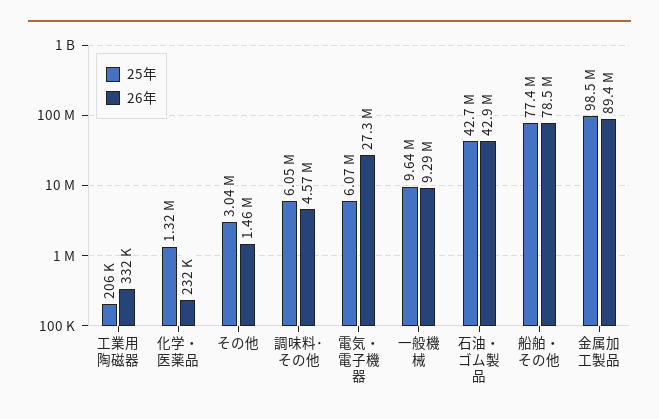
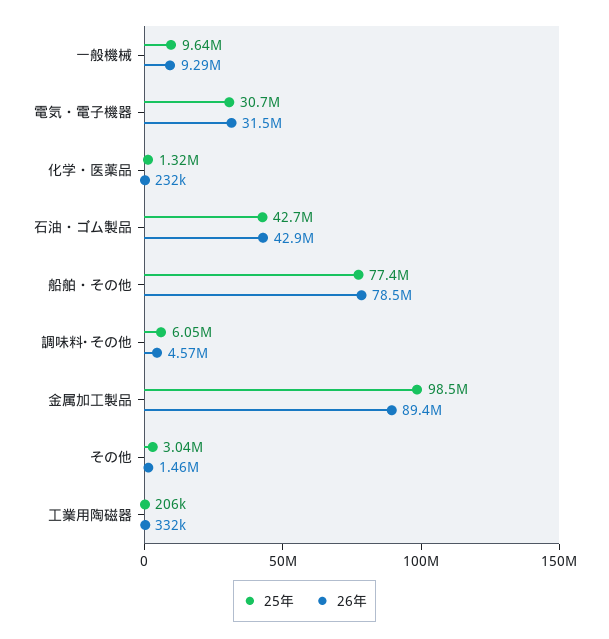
  {
    "25年": {
      "工業用陶磁器": 206000,
      "化学・医薬品": 1320000,
      "その他": 3040000,
      "調味料･その他": 6050000,
-     "電気・電子機器": 6070000,
+     "電気・電子機器": 30700000,
      "一般機械": 9640000,
      "石油・ゴム製品": 42700000,
      "船舶・その他": 77400000,
      "金属加工製品": 98500000
    },
    "26年": {
      "工業用陶磁器": 332000,
      "化学・医薬品": 232000,
      "その他": 1460000,
      "調味料･その他": 4570000,
-     "電気・電子機器": 27300000,
+     "電気・電子機器": 31500000,
      "一般機械": 9290000,
      "石油・ゴム製品": 42900000,
      "船舶・その他": 78500000,
      "金属加工製品": 89400000
    }
  }

